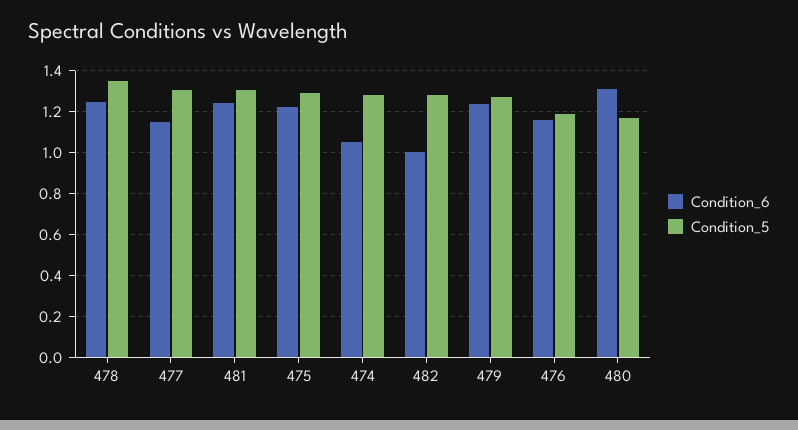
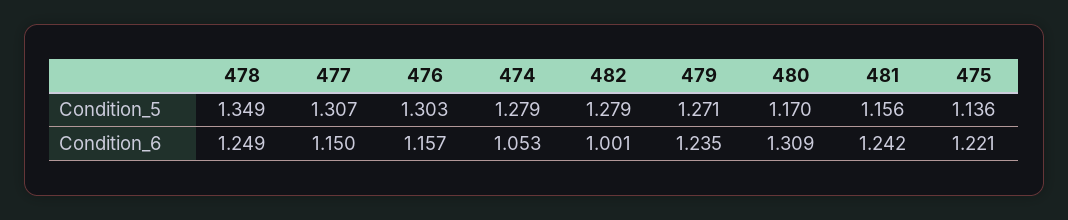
  {
    "Condition_6": {
      "478": 1.249,
      "477": 1.15,
      "481": 1.242,
      "475": 1.221,
      "474": 1.053,
      "482": 1.001,
      "479": 1.235,
      "476": 1.157,
      "480": 1.309
    },
    "Condition_5": {
      "478": 1.349,
      "477": 1.307,
-     "481": 1.3,
+     "481": 1.156,
-     "475": 1.3,
+     "475": 1.136,
      "474": 1.279,
      "482": 1.279,
      "479": 1.271,
-     "476": 1.2,
+     "476": 1.303,
      "480": 1.17
    }
  }

